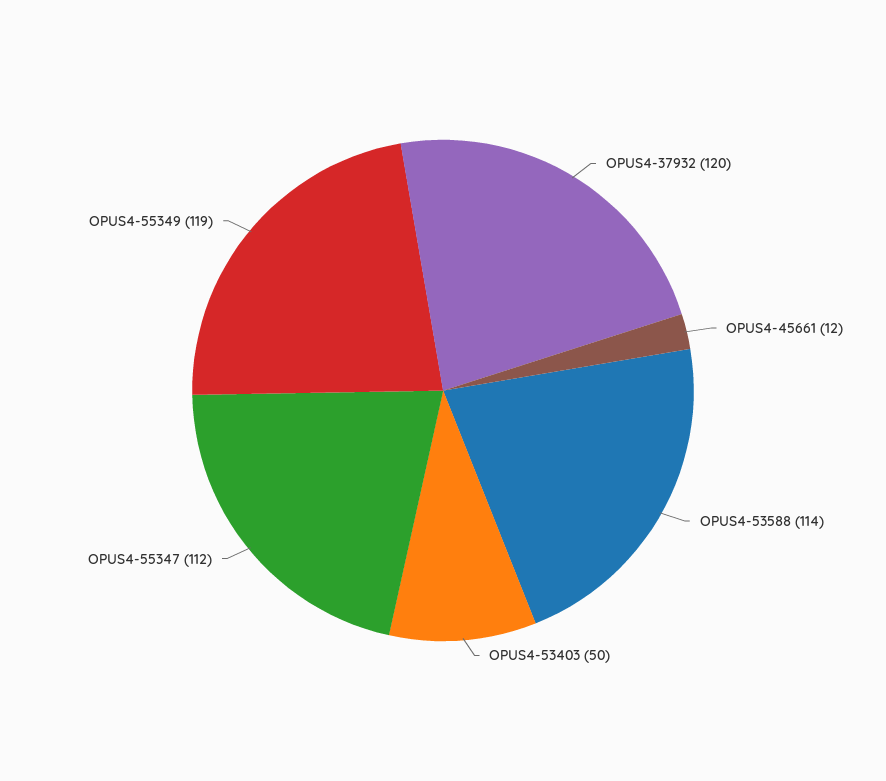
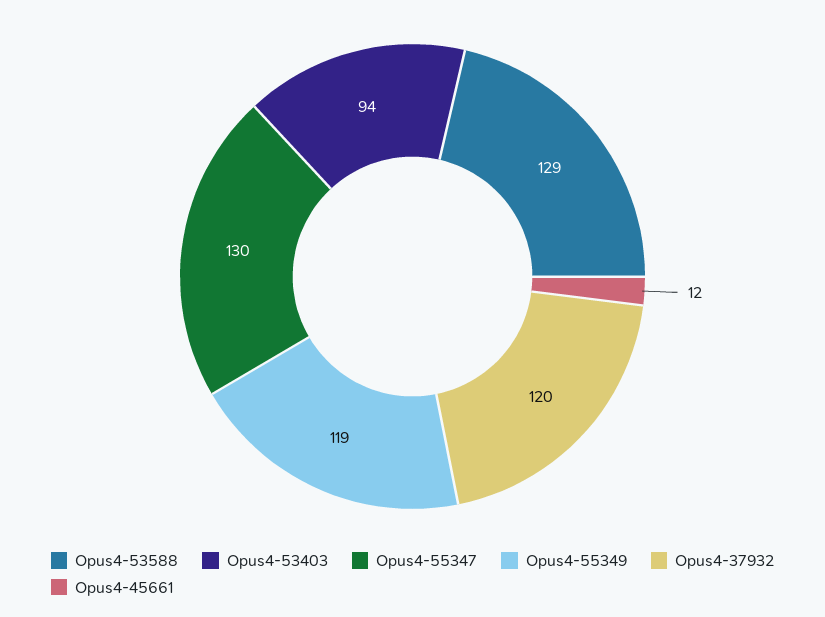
  {
    "OPUS4-37932": 120,
    "OPUS4-45661": 12,
-   "OPUS4-53588": 114,
+   "OPUS4-53588": 129,
-   "OPUS4-53403": 50,
+   "OPUS4-53403": 94,
-   "OPUS4-55347": 112,
+   "OPUS4-55347": 130,
    "OPUS4-55349": 119
  }

